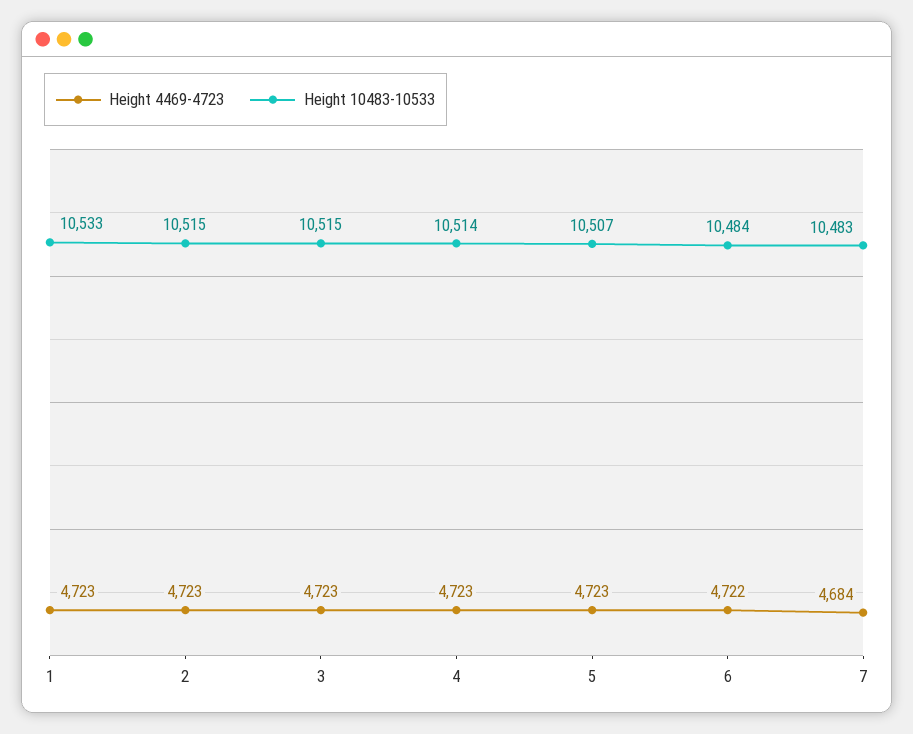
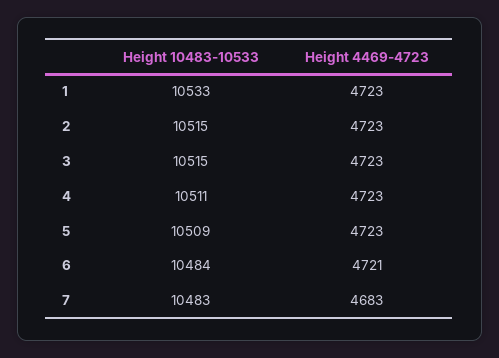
  {
    "Height 4469-4723": {
      "1": 4723,
      "2": 4723,
      "3": 4723,
      "4": 4723,
      "5": 4723,
-     "6": 4722,
+     "6": 4721,
-     "7": 4684
+     "7": 4683
    },
    "Height 10483-10533": {
      "1": 10533,
      "2": 10515,
      "3": 10515,
-     "4": 10514,
+     "4": 10511,
-     "5": 10507,
+     "5": 10509,
      "6": 10484,
      "7": 10483
    }
  }

